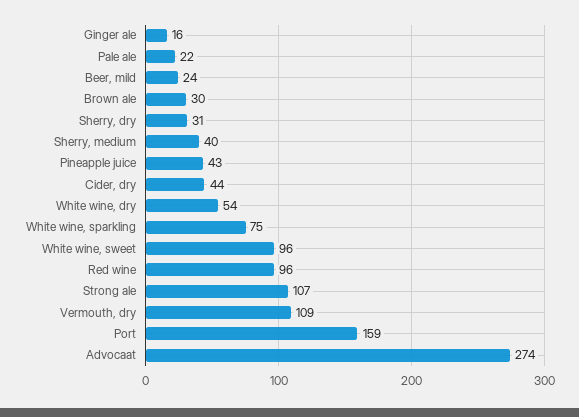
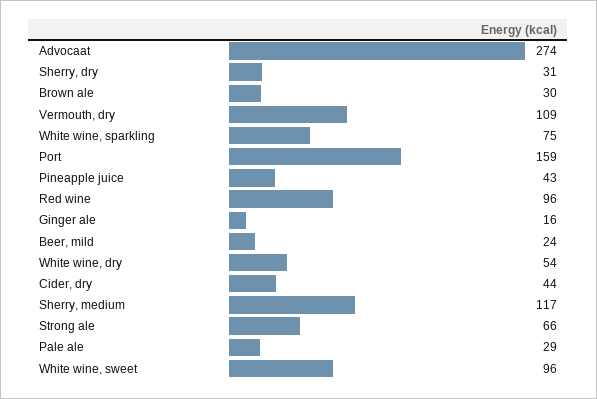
  {
    "Ginger ale": 16,
-   "Pale ale": 22,
+   "Pale ale": 29,
    "Beer, mild": 24,
    "Brown ale": 30,
    "Sherry, dry": 31,
-   "Sherry, medium": 40,
+   "Sherry, medium": 117,
    "Pineapple juice": 43,
    "Cider, dry": 44,
    "White wine, dry": 54,
    "White wine, sparkling": 75,
    "White wine, sweet": 96,
    "Red wine": 96,
-   "Strong ale": 107,
+   "Strong ale": 66,
    "Vermouth, dry": 109,
    "Port": 159,
    "Advocaat": 274
  }

